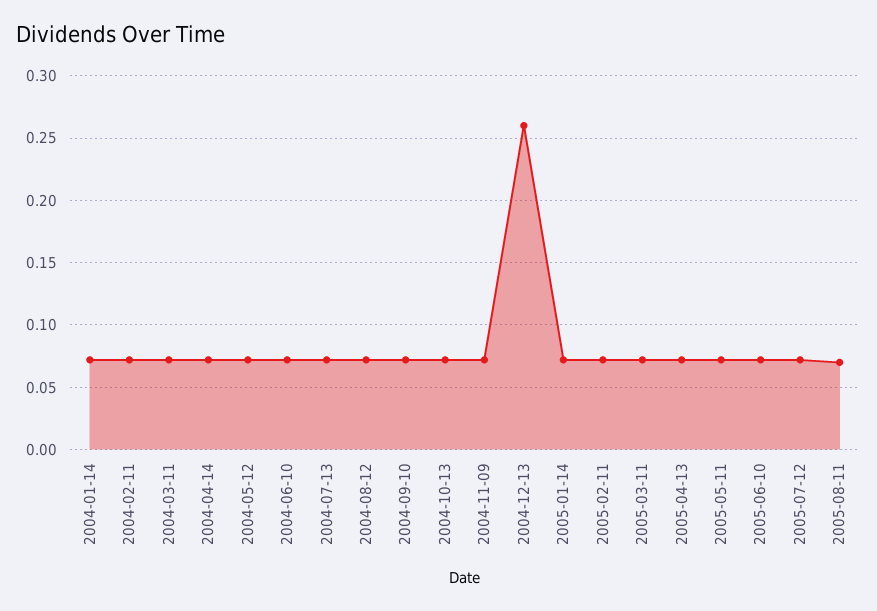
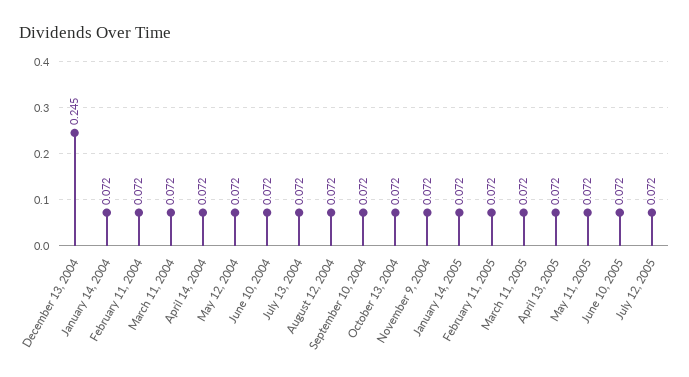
  {
    "2004-01-14": 0.072,
    "2004-02-11": 0.072,
    "2004-03-11": 0.072,
    "2004-04-14": 0.072,
    "2004-05-12": 0.072,
    "2004-06-10": 0.072,
    "2004-07-13": 0.072,
    "2004-08-12": 0.072,
    "2004-09-10": 0.072,
    "2004-10-13": 0.072,
    "2004-11-09": 0.072,
-   "2004-12-13": 0.26,
+   "2004-12-13": 0.245,
    "2005-01-14": 0.072,
    "2005-02-11": 0.072,
    "2005-03-11": 0.072,
    "2005-04-13": 0.072,
    "2005-05-11": 0.072,
    "2005-06-10": 0.072,
-   "2005-07-12": 0.072,
+   "2005-07-12": 0.072
-   "2005-08-11": 0.07
  }

